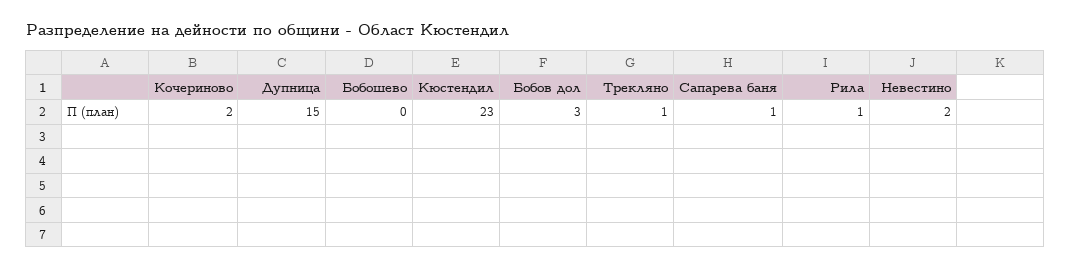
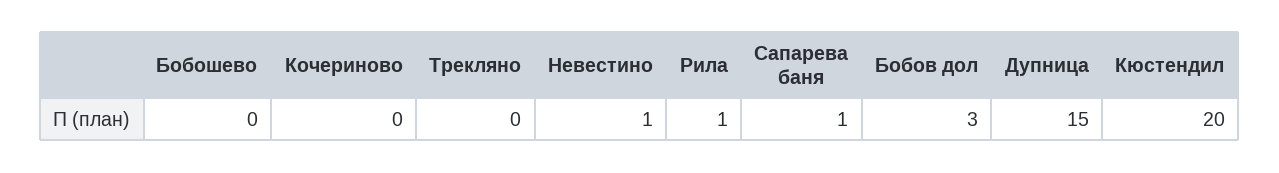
  {
-   "Кочериново": 2,
+   "Кочериново": 0,
    "Дупница": 15,
    "Бобошево": 0,
-   "Кюстендил": 23,
+   "Кюстендил": 20,
    "Бобов дол": 3,
-   "Трекляно": 1,
+   "Трекляно": 0,
    "Сапарева баня": 1,
    "Рила": 1,
-   "Невестино": 2
+   "Невестино": 1
  }

